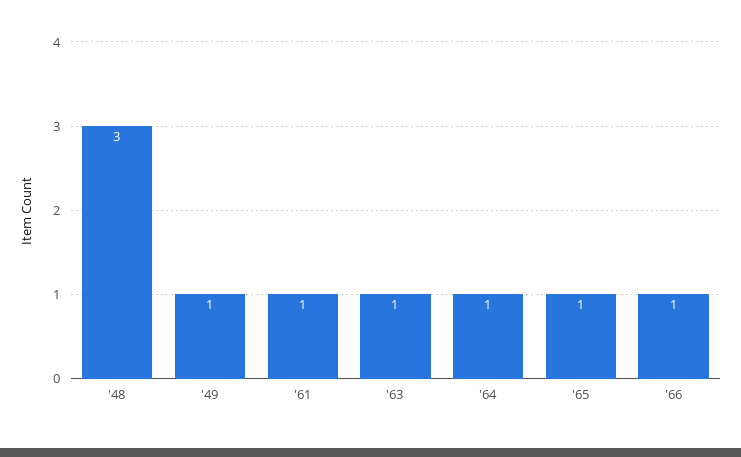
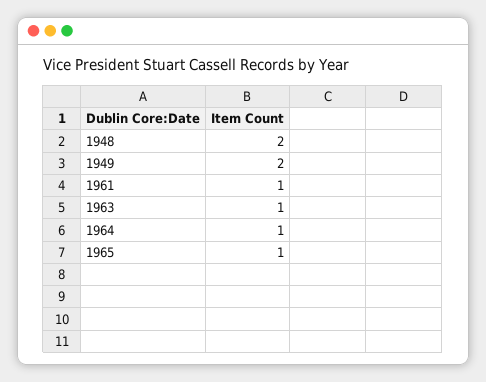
  {
-   "'48": 3,
+   "'48": 2,
-   "'49": 1,
+   "'49": 2,
    "'61": 1,
    "'63": 1,
    "'64": 1,
-   "'65": 1,
+   "'65": 1
-   "'66": 1
  }

